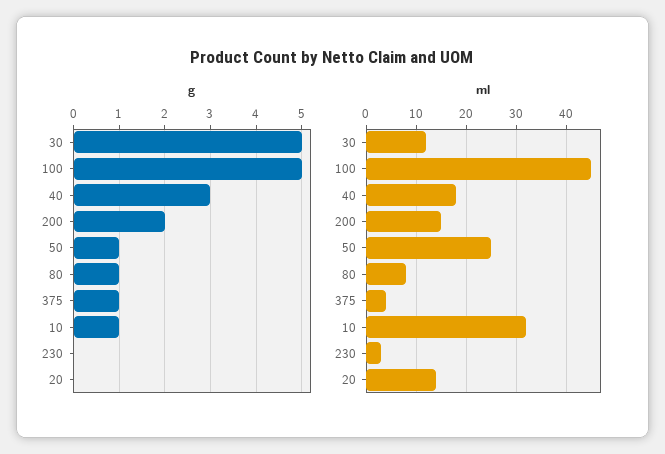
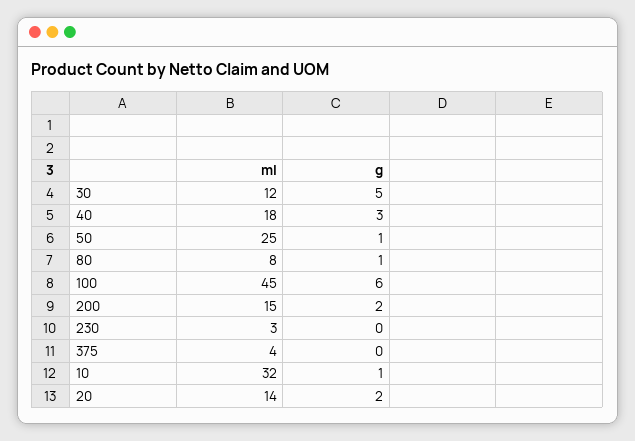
  {
    "g": {
      "30": 5,
-     "100": 5,
+     "100": 6,
      "40": 3,
      "200": 2,
      "50": 1,
      "80": 1,
-     "375": 1,
+     "375": 0,
      "10": 1,
      "230": 0,
-     "20": 0
+     "20": 2
    },
    "ml": {
      "30": 12,
      "100": 45,
      "40": 18,
      "200": 15,
      "50": 25,
      "80": 8,
      "375": 4,
      "10": 32,
      "230": 3,
      "20": 14
    }
  }

